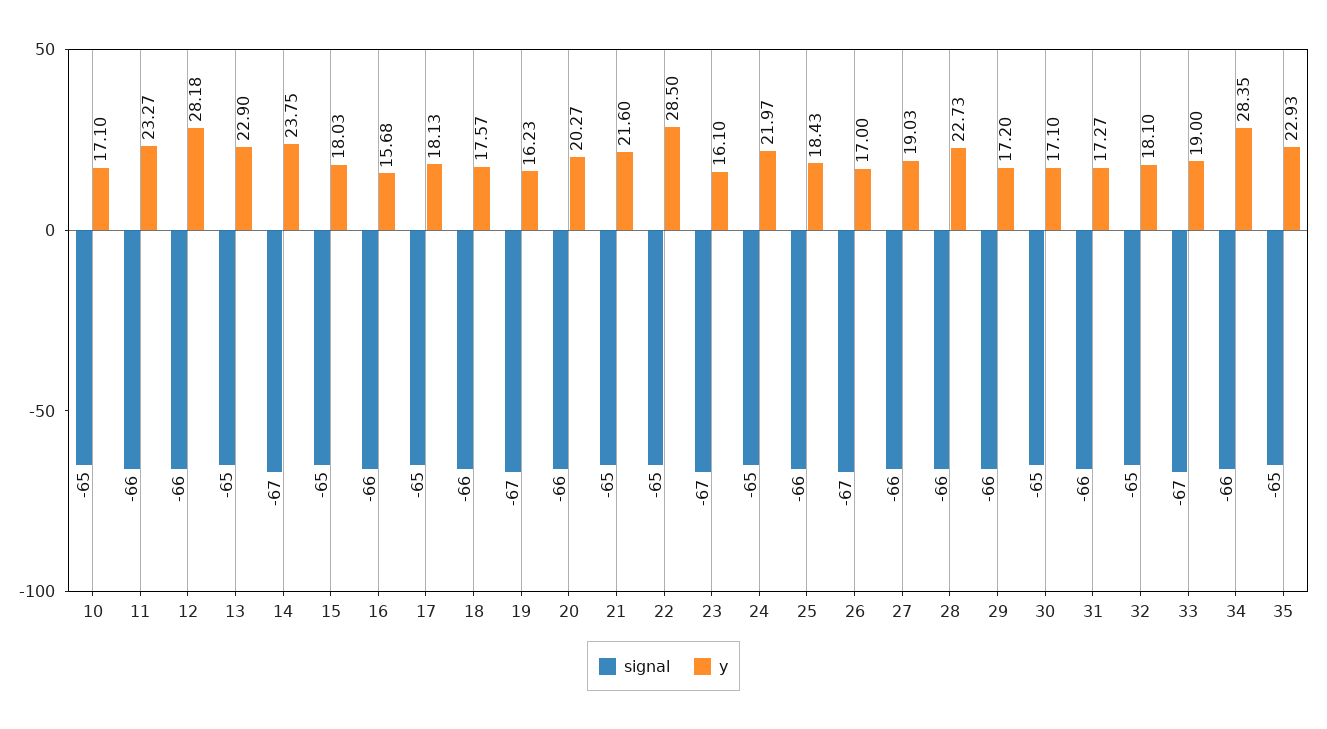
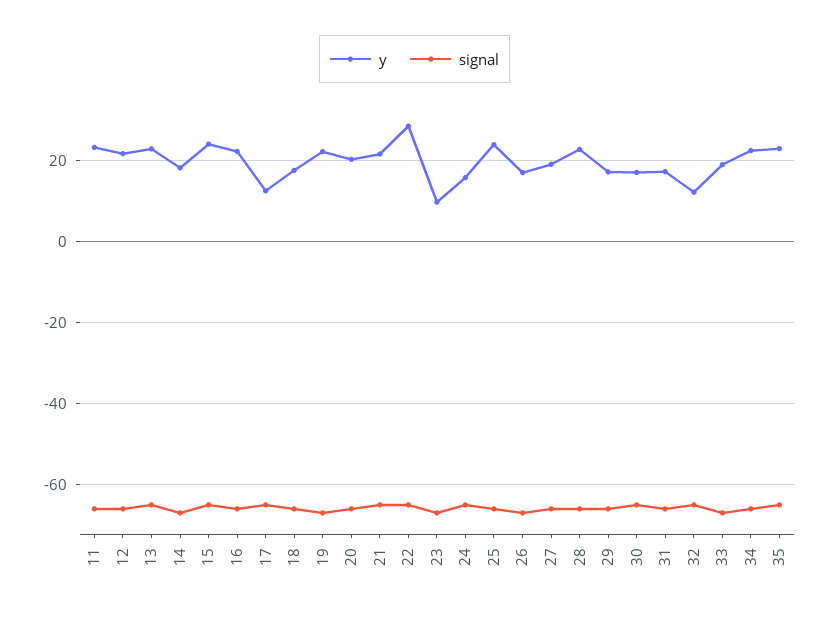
  {
    "signal": {
-     "10": -65,
      "11": -66,
      "12": -66,
      "13": -65,
      "14": -67,
      "15": -65,
      "16": -66,
      "17": -65,
      "18": -66,
      "19": -67,
      "20": -66,
      "21": -65,
      "22": -65,
      "23": -67,
      "24": -65,
      "25": -66,
      "26": -67,
      "27": -66,
      "28": -66,
      "29": -66,
      "30": -65,
      "31": -66,
      "32": -65,
      "33": -67,
      "34": -66,
      "35": -65
    },
    "y": {
-     "10": 17.1,
      "11": 23.27,
-     "12": 28.18,
+     "12": 22,
      "13": 22.9,
-     "14": 23.75,
+     "14": 18,
-     "15": 18.03,
+     "15": 24,
-     "16": 15.68,
+     "16": 22,
-     "17": 18.13,
+     "17": 12,
      "18": 17.57,
-     "19": 16.23,
+     "19": 22,
      "20": 20.27,
      "21": 21.6,
      "22": 28.5,
-     "23": 16.1,
+     "23": 10,
-     "24": 21.97,
+     "24": 16,
-     "25": 18.43,
+     "25": 24,
      "26": 17,
      "27": 19.03,
      "28": 22.73,
      "29": 17.2,
      "30": 17.1,
      "31": 17.27,
-     "32": 18.1,
+     "32": 12,
      "33": 19,
-     "34": 28.35,
+     "34": 22,
      "35": 22.93
    }
  }

